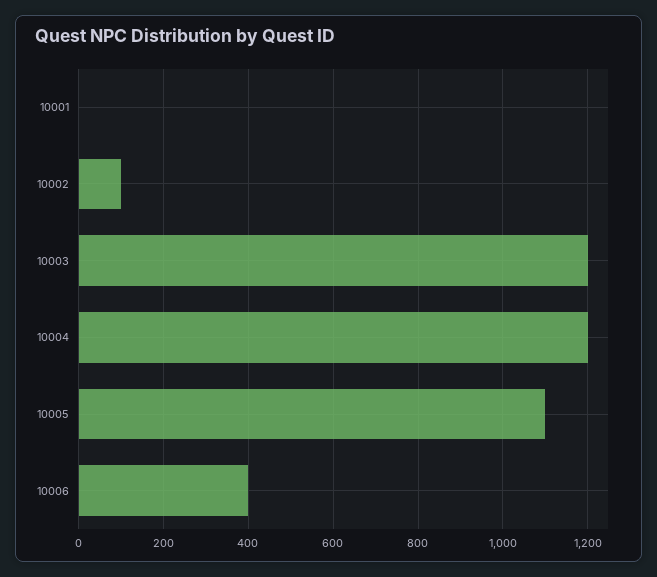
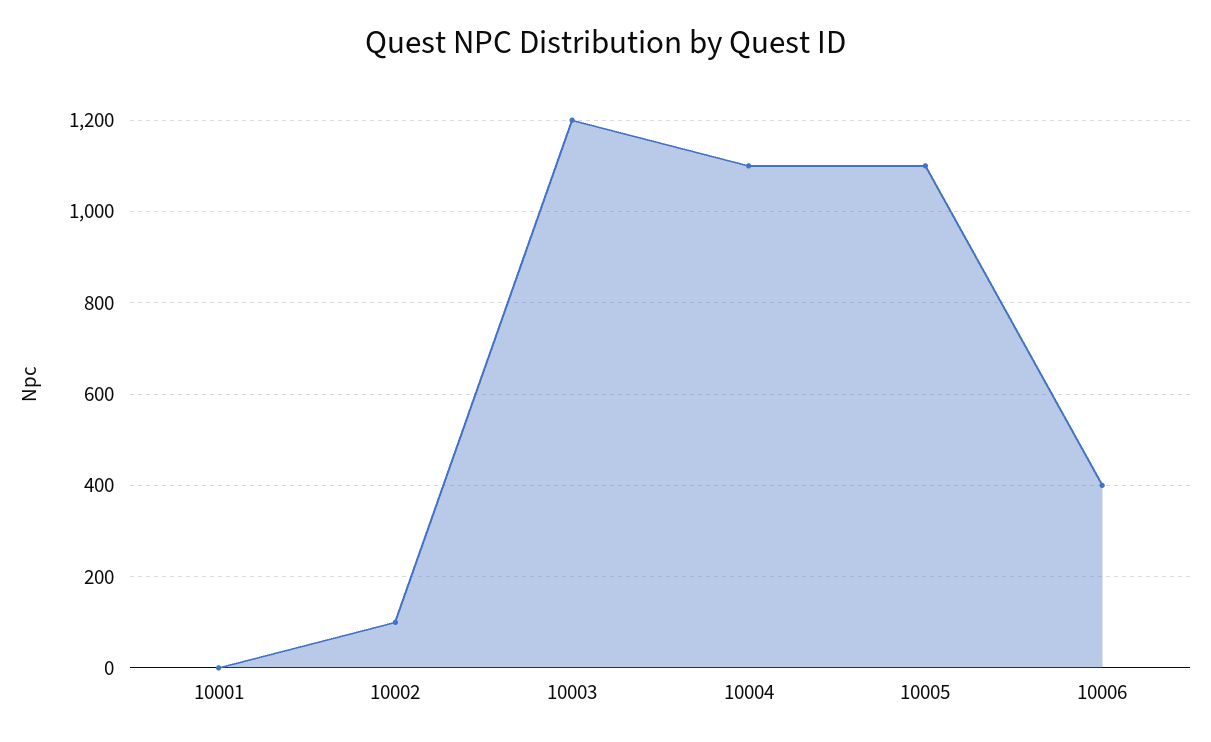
  {
    "10001": 0,
    "10002": 100,
    "10003": 1200,
-   "10004": 1200,
+   "10004": 1100,
    "10005": 1100,
    "10006": 400
  }

